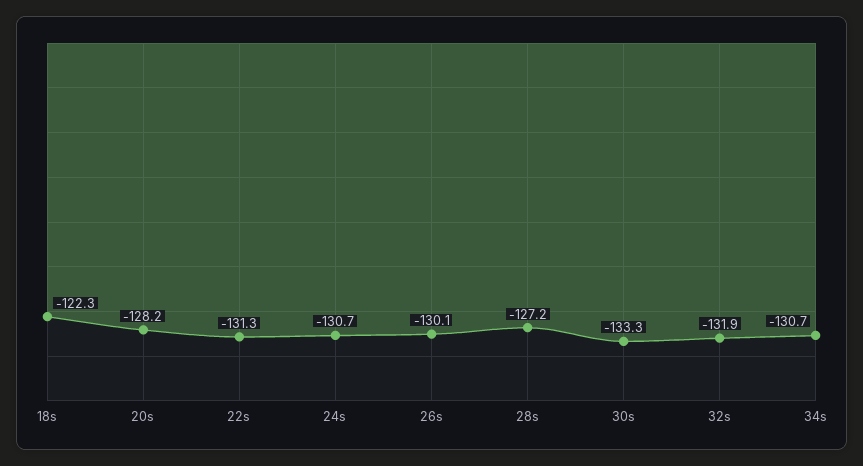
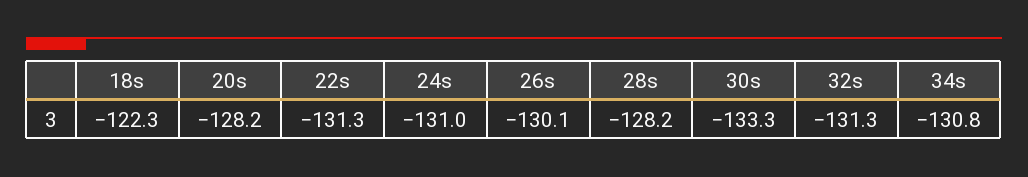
  {
    "18s": -122.3,
    "20s": -128.2,
    "22s": -131.3,
-   "24s": -130.7,
+   "24s": -131,
    "26s": -130.1,
-   "28s": -127.2,
+   "28s": -128.2,
    "30s": -133.3,
-   "32s": -131.9,
+   "32s": -131.3,
-   "34s": -130.7
+   "34s": -130.8
  }

